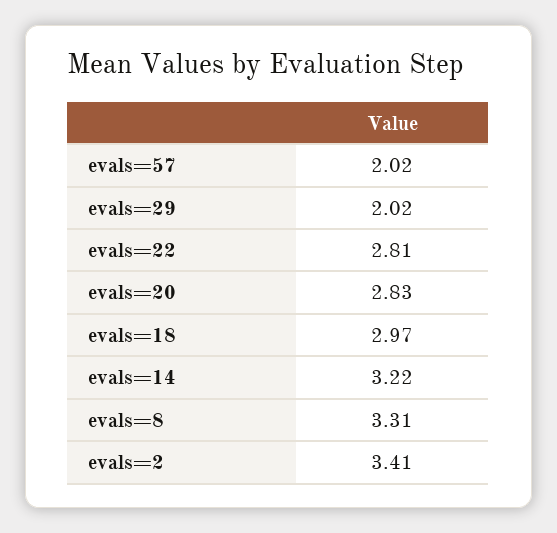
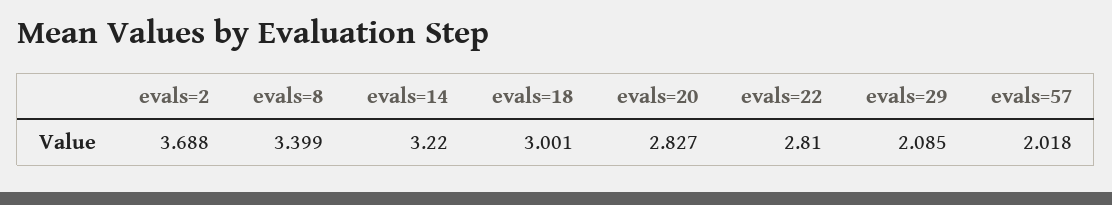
  {
    "evals=57": 2.018,
-   "evals=29": 2.02,
+   "evals=29": 2.085,
    "evals=22": 2.81,
    "evals=20": 2.827,
-   "evals=18": 2.97,
+   "evals=18": 3.001,
    "evals=14": 3.22,
-   "evals=8": 3.31,
+   "evals=8": 3.399,
-   "evals=2": 3.41
+   "evals=2": 3.688
  }

